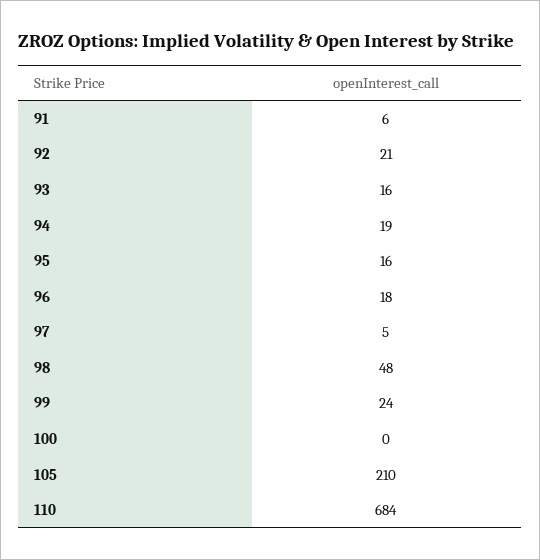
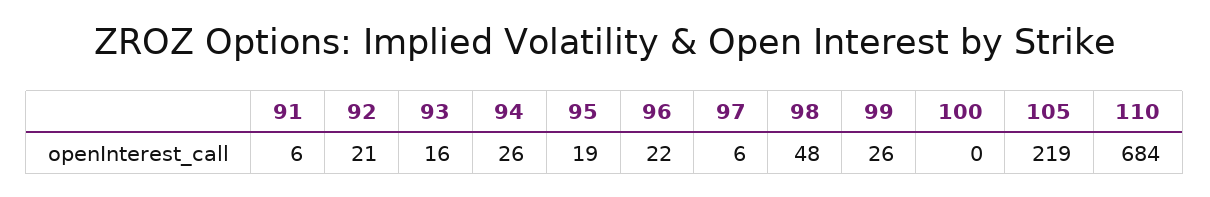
  {
    "91": 6,
    "92": 21,
    "93": 16,
-   "94": 19,
+   "94": 26,
-   "95": 16,
+   "95": 19,
-   "96": 18,
+   "96": 22,
-   "97": 5,
+   "97": 6,
    "98": 48,
-   "99": 24,
+   "99": 26,
    "100": 0,
-   "105": 210,
+   "105": 219,
    "110": 684
  }

